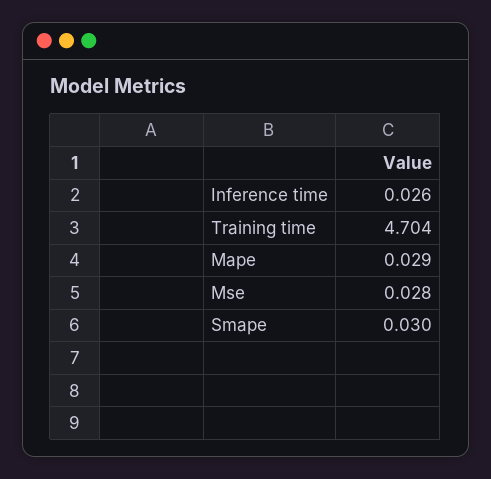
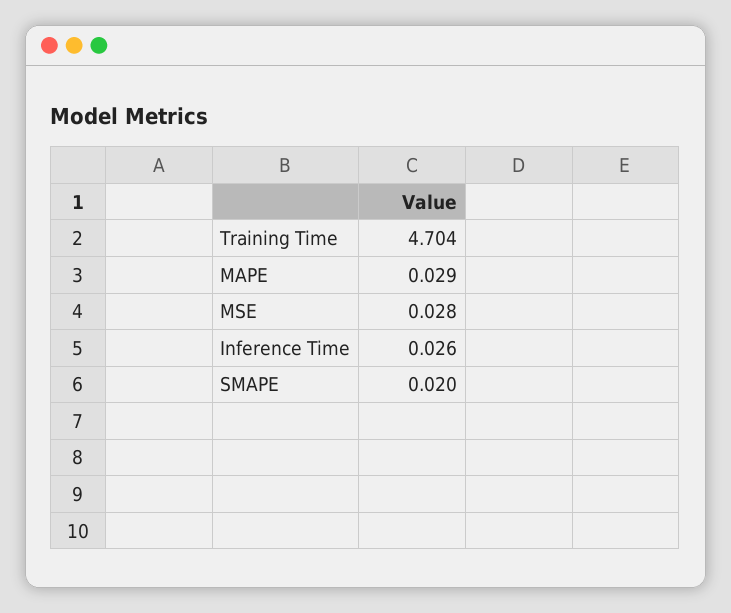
  {
    "Inference time": 0.026,
    "Training time": 4.704,
    "Mape": 0.029,
    "Mse": 0.028,
-   "Smape": 0.03
+   "Smape": 0.02
  }

